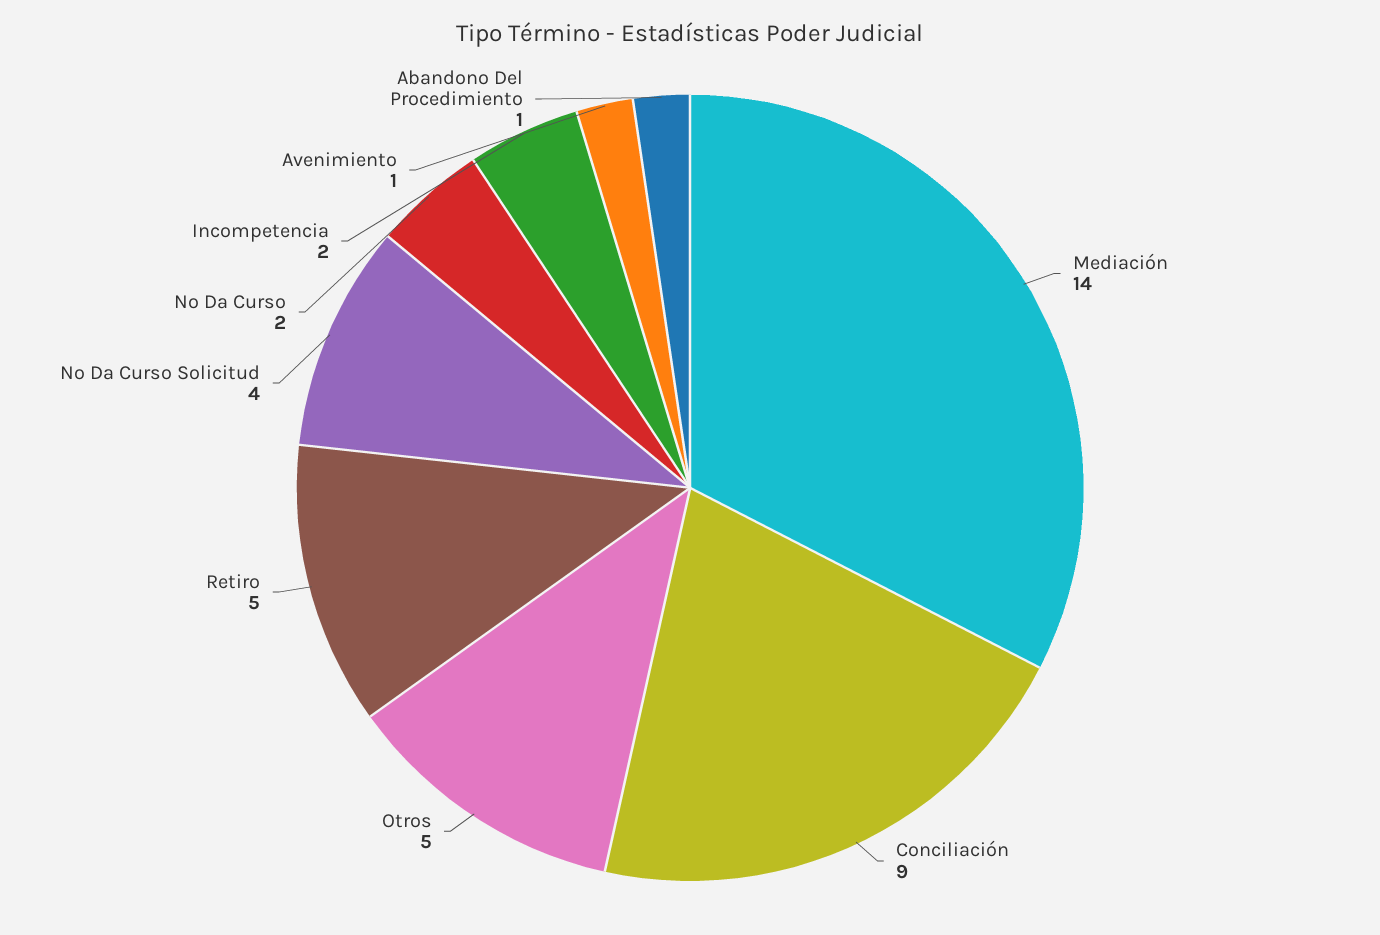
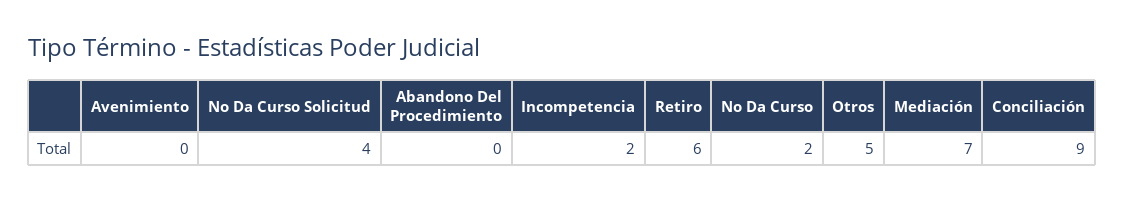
  {
-   "Mediación": 14,
+   "Mediación": 7,
    "Conciliación": 9,
    "Otros": 5,
-   "Retiro": 5,
+   "Retiro": 6,
    "No Da Curso Solicitud": 4,
    "No Da Curso": 2,
    "Incompetencia": 2,
-   "Avenimiento": 1,
+   "Avenimiento": 0,
-   "Abandono Del Procedimiento": 1
+   "Abandono Del Procedimiento": 0
  }

